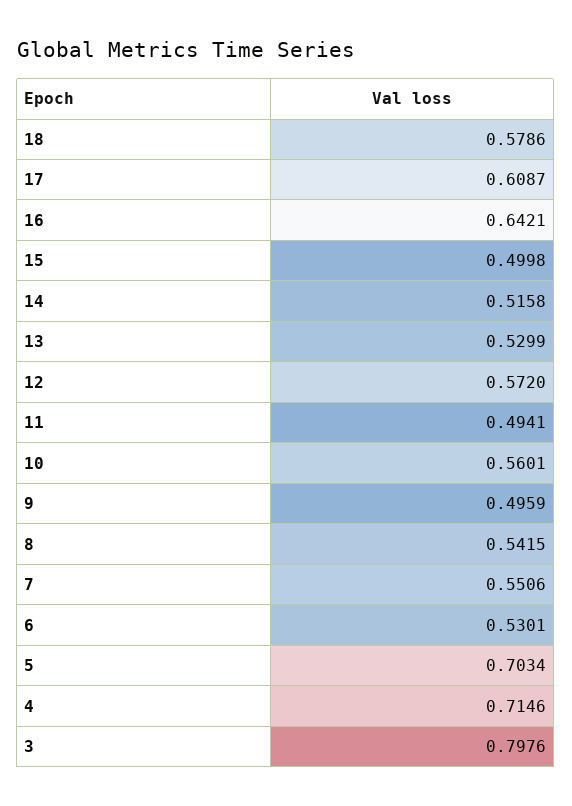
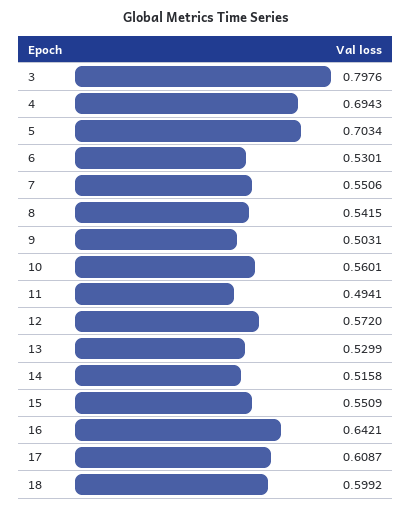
  {
-   "18": 0.5786,
+   "18": 0.5992,
    "17": 0.6087,
    "16": 0.6421,
-   "15": 0.4998,
+   "15": 0.5509,
    "14": 0.5158,
    "13": 0.5299,
    "12": 0.572,
    "11": 0.4941,
    "10": 0.5601,
-   "9": 0.4959,
+   "9": 0.5031,
    "8": 0.5415,
    "7": 0.5506,
    "6": 0.5301,
    "5": 0.7034,
-   "4": 0.7146,
+   "4": 0.6943,
    "3": 0.7976
  }

